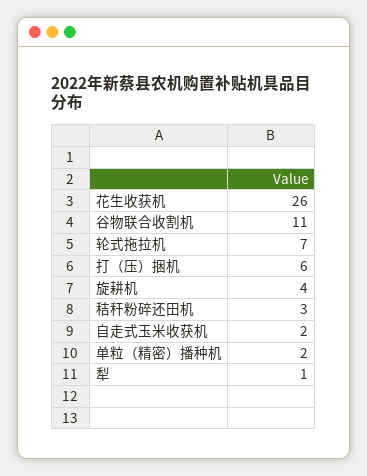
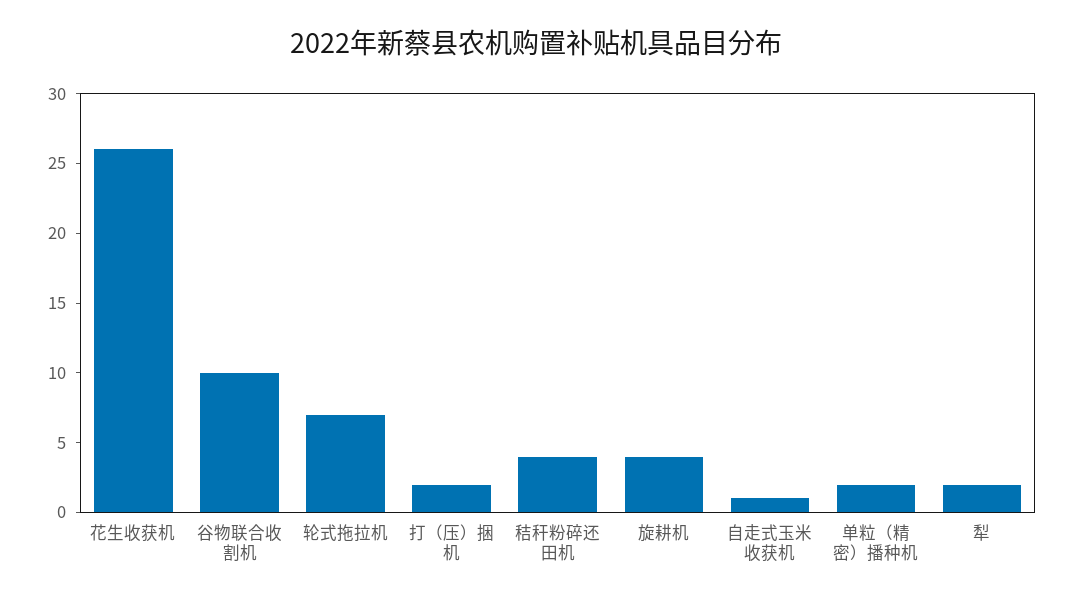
  {
    "花生收获机": 26,
-   "谷物联合收割机": 11,
+   "谷物联合收割机": 10,
    "轮式拖拉机": 7,
-   "打（压）捆机": 6,
+   "打（压）捆机": 2,
    "旋耕机": 4,
-   "秸秆粉碎还田机": 3,
+   "秸秆粉碎还田机": 4,
-   "自走式玉米收获机": 2,
+   "自走式玉米收获机": 1,
    "单粒（精密）播种机": 2,
-   "犁": 1
+   "犁": 2
  }

